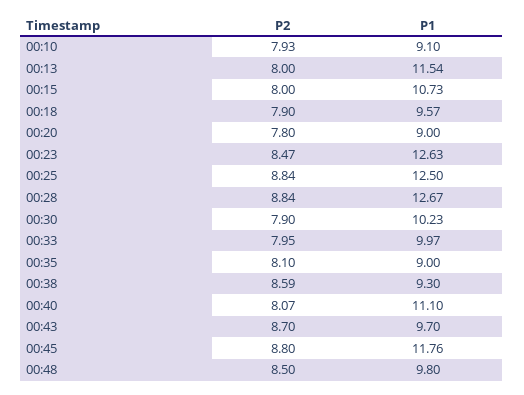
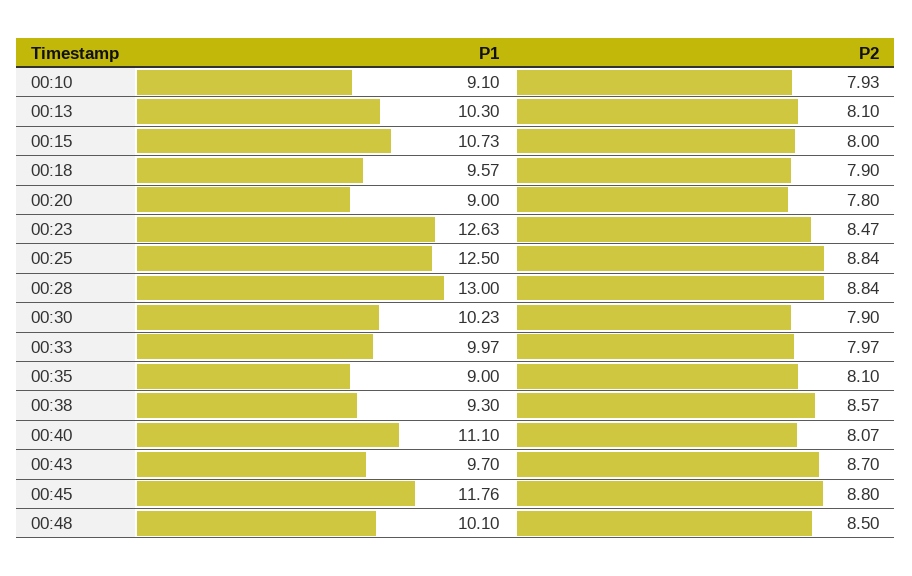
  {
    "P2": {
      "00:10": 7.93,
-     "00:13": 8,
+     "00:13": 8.1,
      "00:15": 8,
      "00:18": 7.9,
      "00:20": 7.8,
      "00:23": 8.47,
      "00:25": 8.84,
      "00:28": 8.84,
      "00:30": 7.9,
-     "00:33": 7.95,
+     "00:33": 7.97,
      "00:35": 8.1,
-     "00:38": 8.59,
+     "00:38": 8.57,
      "00:40": 8.07,
      "00:43": 8.7,
      "00:45": 8.8,
      "00:48": 8.5
    },
    "P1": {
      "00:10": 9.1,
-     "00:13": 11.54,
+     "00:13": 10.3,
      "00:15": 10.73,
      "00:18": 9.57,
      "00:20": 9,
      "00:23": 12.63,
      "00:25": 12.5,
-     "00:28": 12.67,
+     "00:28": 13,
      "00:30": 10.23,
      "00:33": 9.97,
      "00:35": 9,
      "00:38": 9.3,
      "00:40": 11.1,
      "00:43": 9.7,
      "00:45": 11.76,
-     "00:48": 9.8
+     "00:48": 10.1
    }
  }

